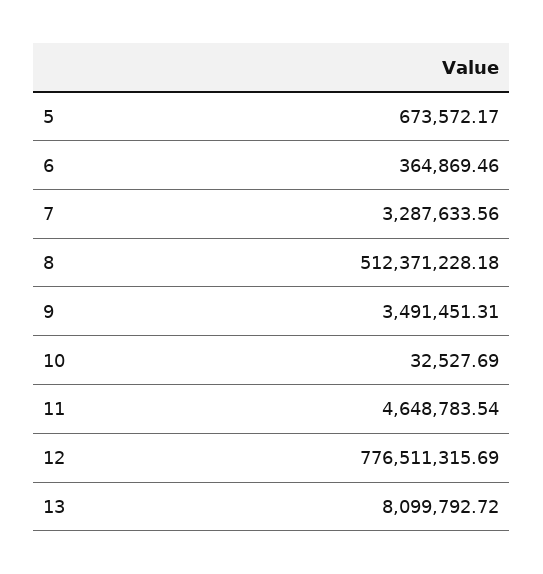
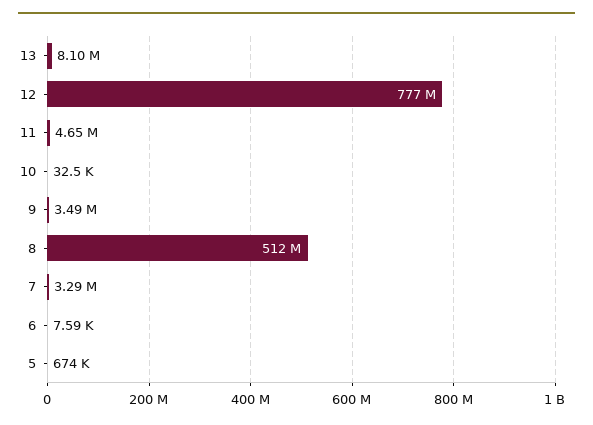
  {
    "5": 673572.17,
-   "6": 364869.46,
+   "6": 7590,
    "7": 3287633.56,
    "8": 512371228.18,
    "9": 3491451.31,
    "10": 32527.69,
    "11": 4648783.54,
    "12": 776511315.69,
    "13": 8099792.72
  }

